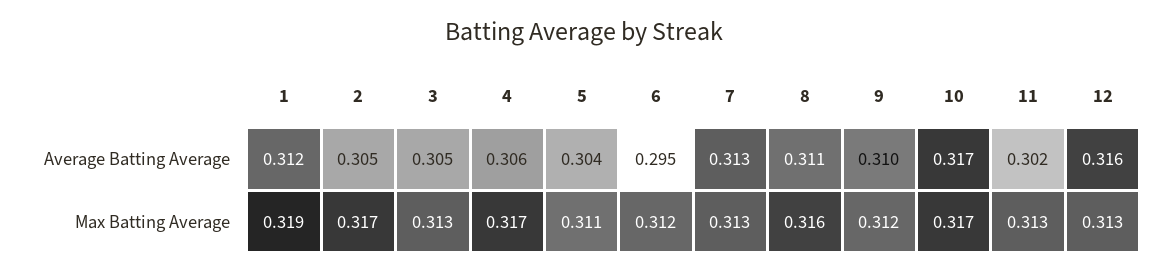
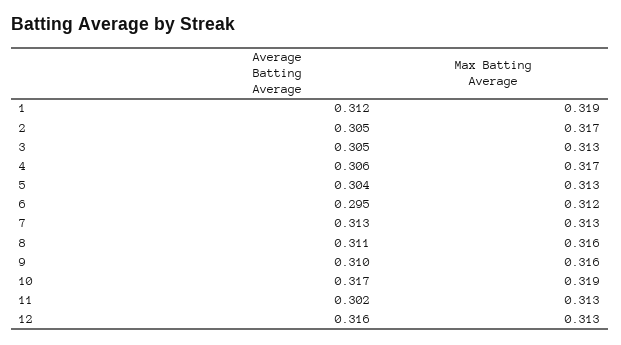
  {
    "1": {
      "Average Batting Average": 0.312,
      "Max Batting Average": 0.319
    },
    "2": {
      "Average Batting Average": 0.305,
      "Max Batting Average": 0.317
    },
    "3": {
      "Average Batting Average": 0.305,
      "Max Batting Average": 0.313
    },
    "4": {
      "Average Batting Average": 0.306,
      "Max Batting Average": 0.317
    },
    "5": {
      "Average Batting Average": 0.304,
-     "Max Batting Average": 0.311
+     "Max Batting Average": 0.313
    },
    "6": {
      "Average Batting Average": 0.295,
      "Max Batting Average": 0.312
    },
    "7": {
      "Average Batting Average": 0.313,
      "Max Batting Average": 0.313
    },
    "8": {
      "Average Batting Average": 0.311,
      "Max Batting Average": 0.316
    },
    "9": {
      "Average Batting Average": 0.31,
-     "Max Batting Average": 0.312
+     "Max Batting Average": 0.316
    },
    "10": {
      "Average Batting Average": 0.317,
-     "Max Batting Average": 0.317
+     "Max Batting Average": 0.319
    },
    "11": {
      "Average Batting Average": 0.302,
      "Max Batting Average": 0.313
    },
    "12": {
      "Average Batting Average": 0.316,
      "Max Batting Average": 0.313
    }
  }

